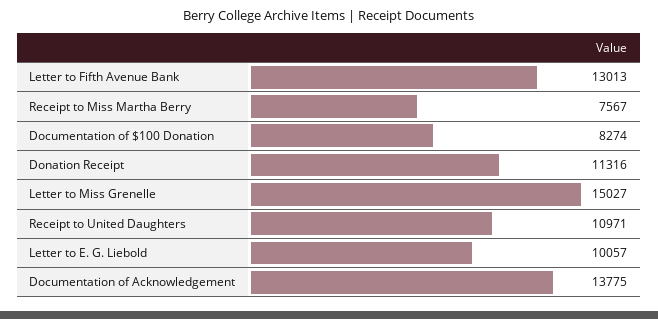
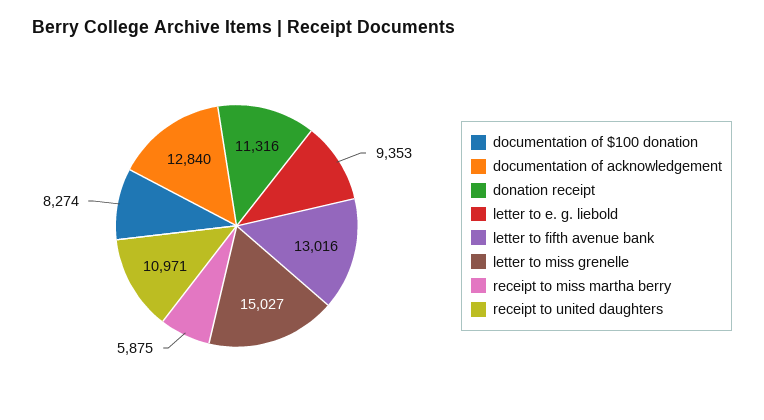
  {
-   "Letter to Fifth Avenue Bank": 13013,
+   "Letter to Fifth Avenue Bank": 13016,
-   "Receipt to Miss Martha Berry": 7567,
+   "Receipt to Miss Martha Berry": 5875,
    "Documentation of $100 Donation": 8274,
    "Donation Receipt": 11316,
    "Letter to Miss Grenelle": 15027,
    "Receipt to United Daughters": 10971,
-   "Letter to E. G. Liebold": 10057,
+   "Letter to E. G. Liebold": 9353,
-   "Documentation of Acknowledgement": 13775
+   "Documentation of Acknowledgement": 12840
  }

